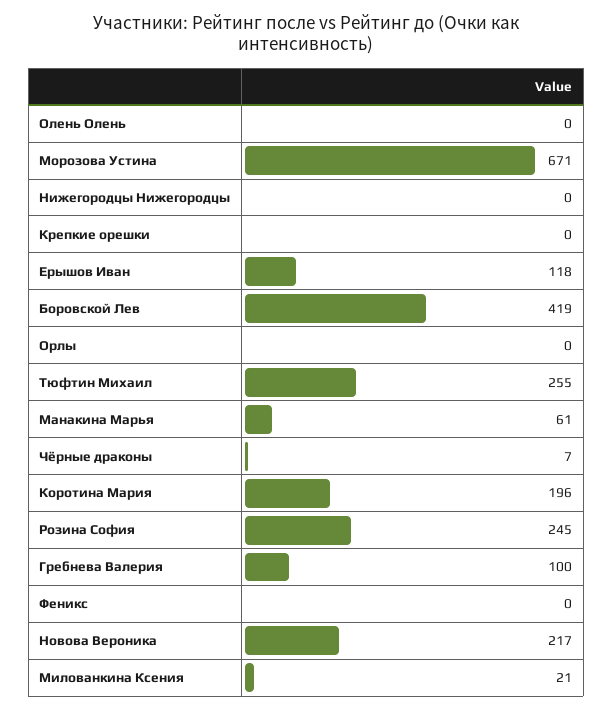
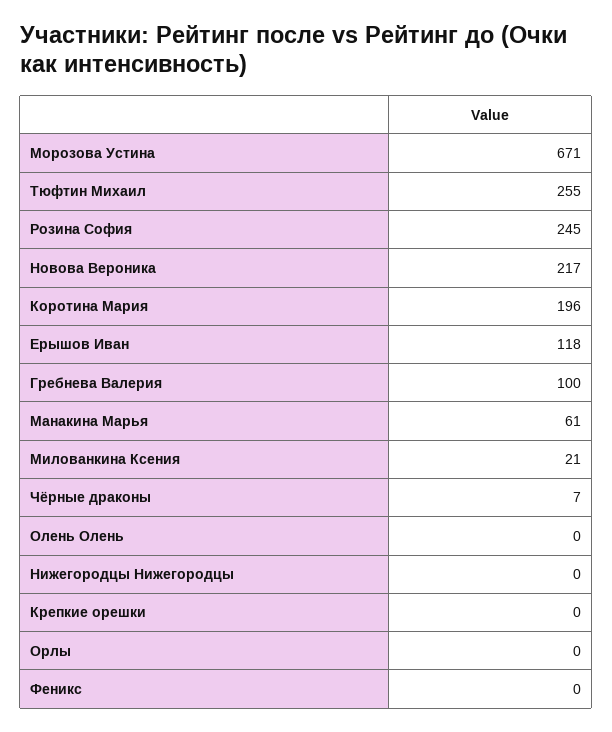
  {
    "Олень Олень": 0,
    "Морозова Устина": 671,
    "Нижегородцы Нижегородцы": 0,
    "Крепкие орешки": 0,
    "Ерышов Иван": 118,
-   "Боровской Лев": 419,
    "Орлы": 0,
    "Тюфтин Михаил": 255,
    "Манакина Марья": 61,
    "Чёрные драконы": 7,
    "Коротина Мария": 196,
    "Розина София": 245,
    "Гребнева Валерия": 100,
    "Феникс": 0,
    "Новова Вероника": 217,
    "Милованкина Ксения": 21
  }

